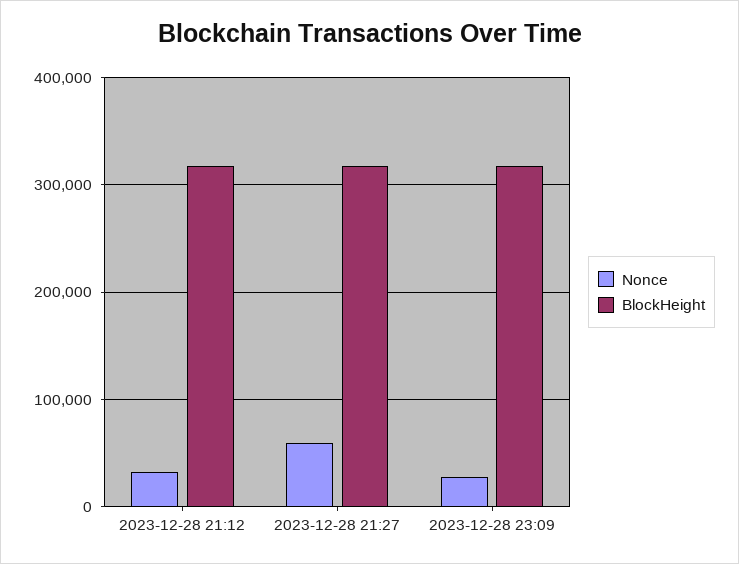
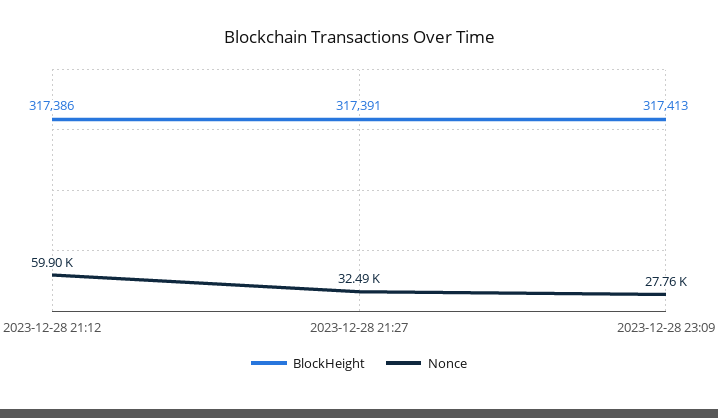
  {
    "Nonce": {
-     "2023-12-28 21:12": 30000,
+     "2023-12-28 21:12": 59900,
-     "2023-12-28 21:27": 60000,
+     "2023-12-28 21:27": 32490,
      "2023-12-28 23:09": 27760
    },
    "BlockHeight": {
      "2023-12-28 21:12": 317386,
      "2023-12-28 21:27": 317391,
      "2023-12-28 23:09": 317413
    }
  }

